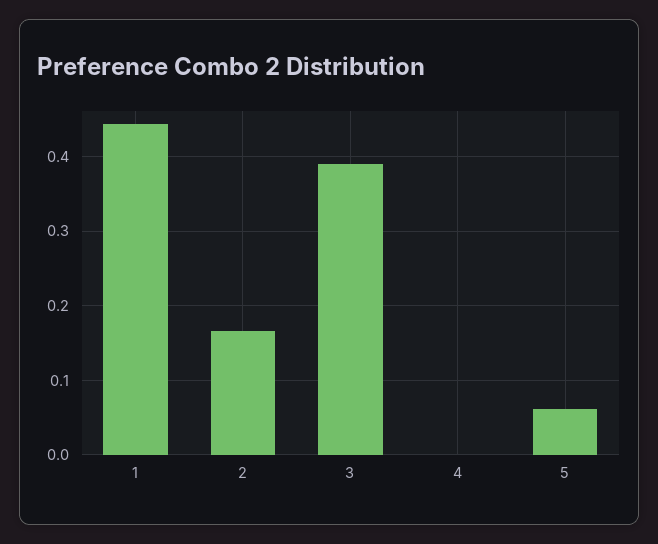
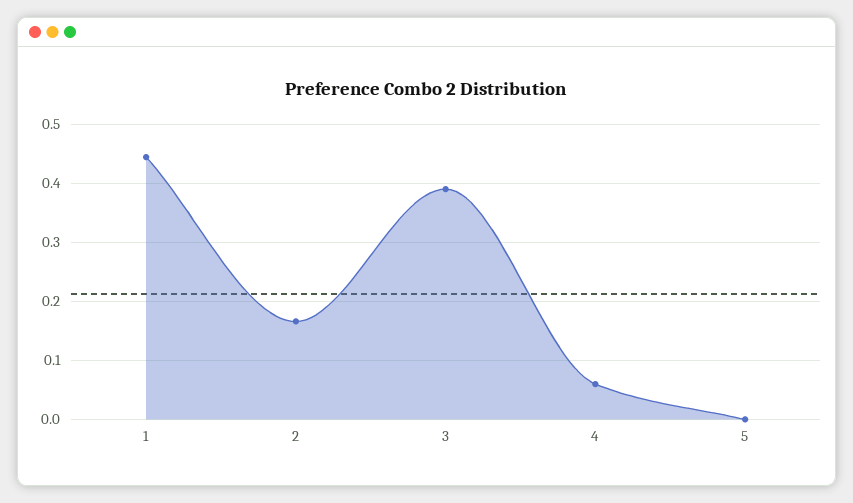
  {
    "1": 0.44,
    "2": 0.17,
    "3": 0.39,
-   "4": 0,
+   "4": 0.06,
-   "5": 0.06
+   "5": 0
  }

